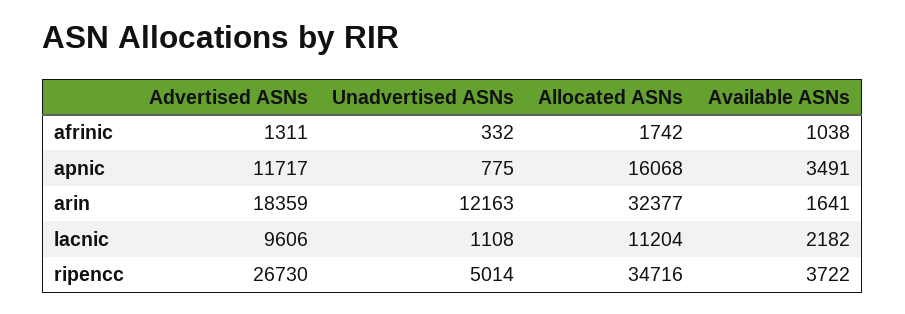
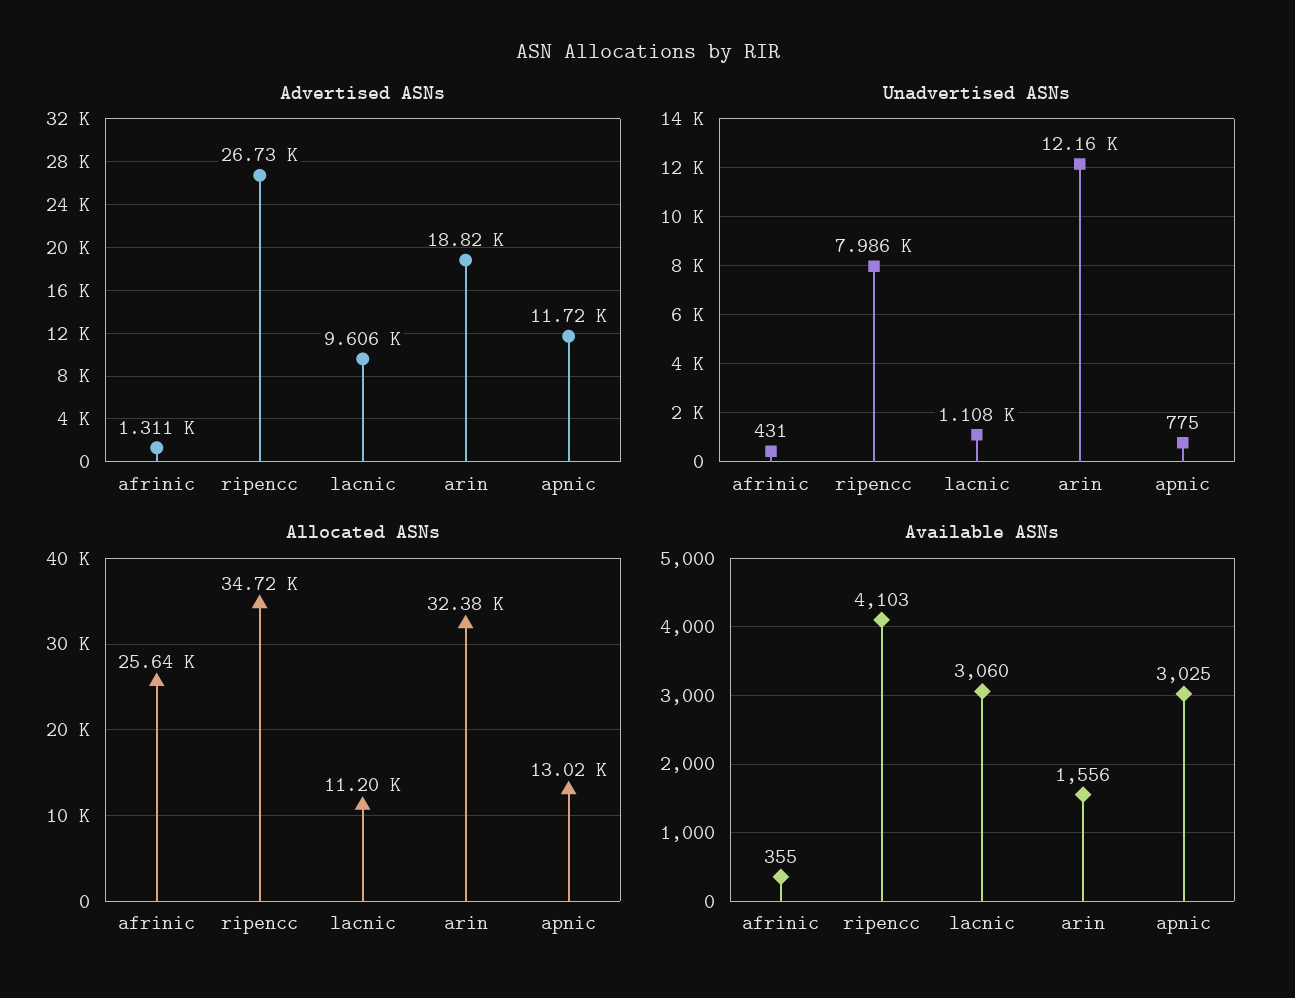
  {
    "Advertised ASNs": {
      "afrinic": 1311,
      "apnic": 11717,
-     "arin": 18359,
+     "arin": 18820,
      "lacnic": 9606,
      "ripencc": 26730
    },
    "Unadvertised ASNs": {
-     "afrinic": 332,
+     "afrinic": 431,
      "apnic": 775,
      "arin": 12163,
      "lacnic": 1108,
-     "ripencc": 5014
+     "ripencc": 7986
    },
    "Allocated ASNs": {
-     "afrinic": 1742,
+     "afrinic": 25640,
-     "apnic": 16068,
+     "apnic": 13020,
      "arin": 32377,
      "lacnic": 11204,
      "ripencc": 34716
    },
    "Available ASNs": {
-     "afrinic": 1038,
+     "afrinic": 355,
-     "apnic": 3491,
+     "apnic": 3025,
-     "arin": 1641,
+     "arin": 1556,
-     "lacnic": 2182,
+     "lacnic": 3060,
-     "ripencc": 3722
+     "ripencc": 4103
    }
  }

